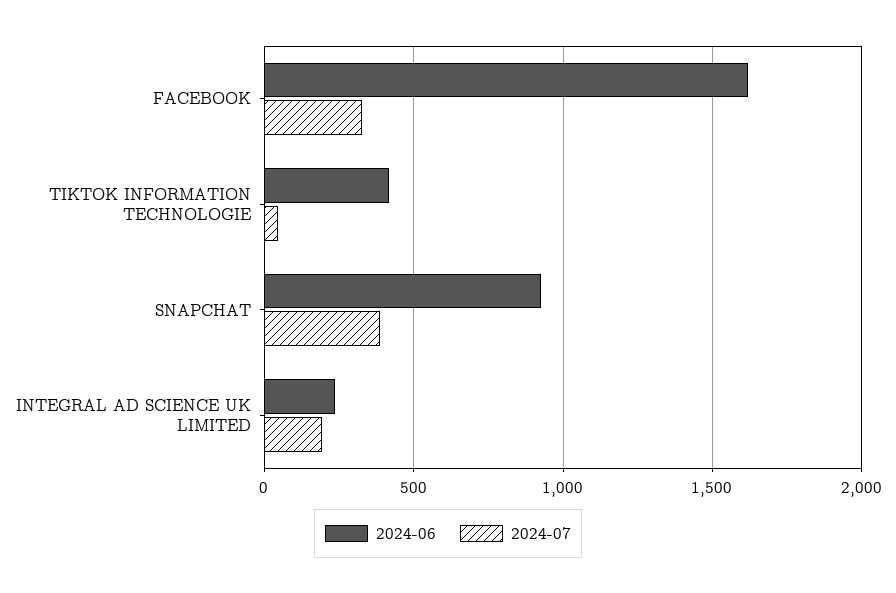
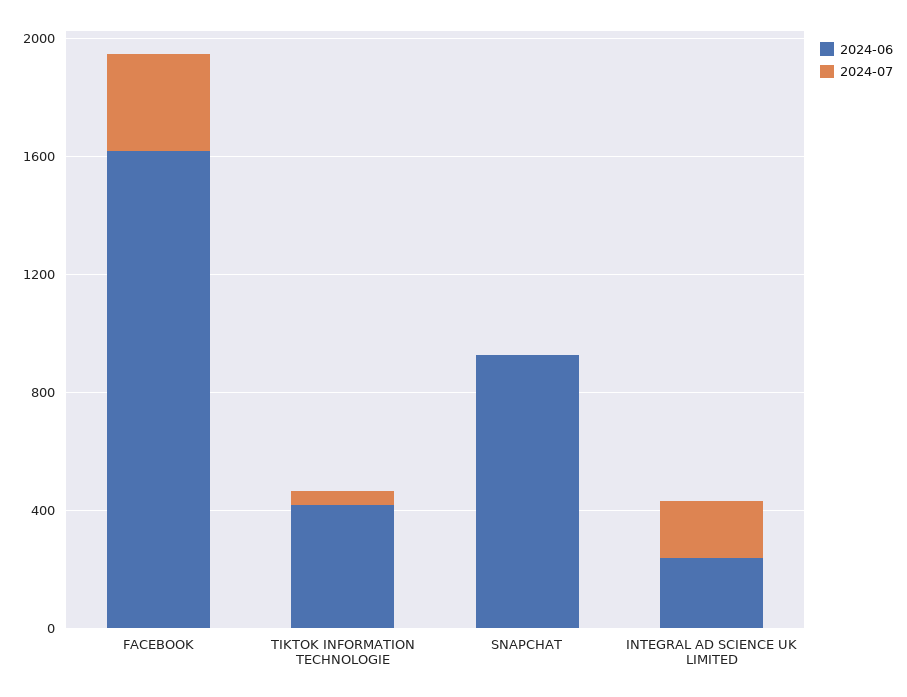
  {
    "2024-06": {
      "FACEBOOK": 1600,
      "TIKTOK INFORMATION TECHNOLOGIE": 400,
      "SNAPCHAT": 900,
      "INTEGRAL AD SCIENCE UK LIMITED": 250
    },
    "2024-07": {
      "FACEBOOK": 350,
      "TIKTOK INFORMATION TECHNOLOGIE": 50,
-     "SNAPCHAT": 400,
+     "SNAPCHAT": 0,
      "INTEGRAL AD SCIENCE UK LIMITED": 200
    }
  }

